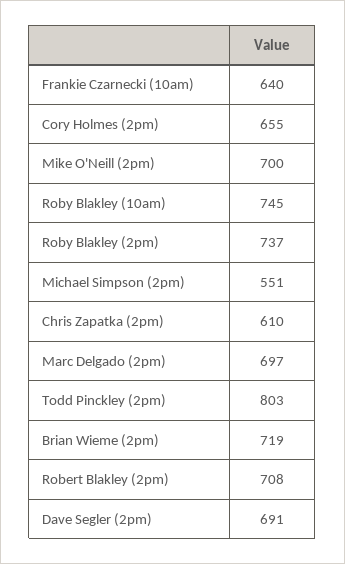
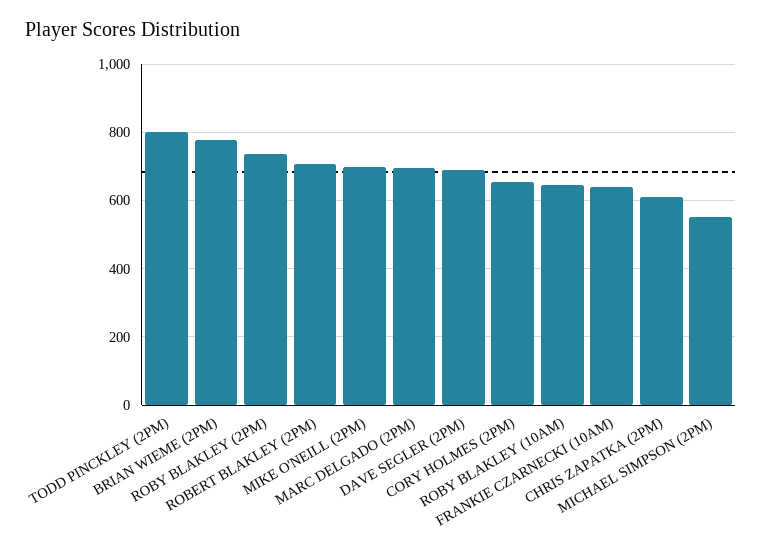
  {
    "Frankie Czarnecki (10am)": 640,
    "Cory Holmes (2pm)": 655,
    "Mike O'Neill (2pm)": 700,
-   "Roby Blakley (10am)": 745,
+   "Roby Blakley (10am)": 640,
    "Roby Blakley (2pm)": 737,
    "Michael Simpson (2pm)": 551,
    "Chris Zapatka (2pm)": 610,
    "Marc Delgado (2pm)": 697,
    "Todd Pinckley (2pm)": 803,
-   "Brian Wieme (2pm)": 719,
+   "Brian Wieme (2pm)": 780,
    "Robert Blakley (2pm)": 708,
    "Dave Segler (2pm)": 691
  }

